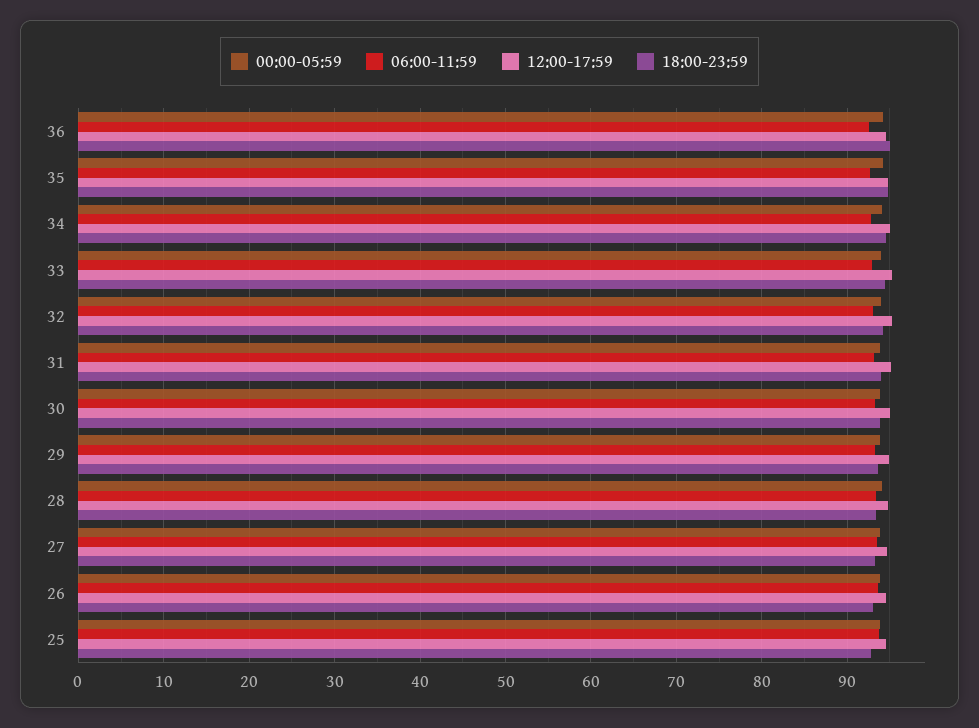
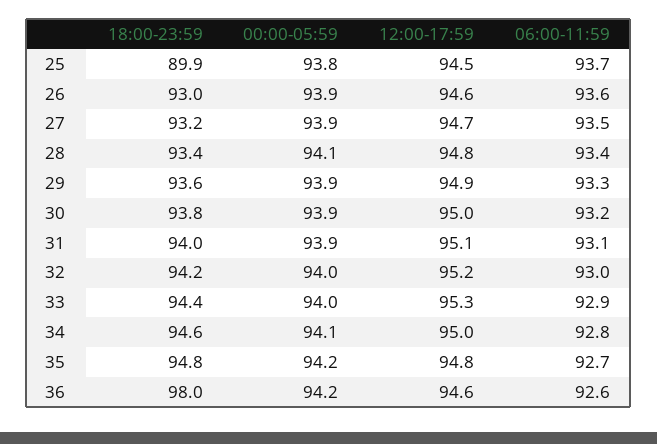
  {
    "00:00-05:59": {
      "36": 94.2,
      "35": 94.2,
      "34": 94.1,
      "33": 94,
      "32": 94,
      "31": 93.9,
      "30": 93.9,
      "29": 93.9,
      "28": 94.1,
      "27": 93.9,
      "26": 93.9,
      "25": 93.8
    },
    "06:00-11:59": {
      "36": 92.6,
      "35": 92.7,
      "34": 92.8,
      "33": 92.9,
      "32": 93,
      "31": 93.1,
      "30": 93.2,
      "29": 93.3,
      "28": 93.4,
      "27": 93.5,
      "26": 93.6,
      "25": 93.7
    },
    "12:00-17:59": {
      "36": 94.6,
      "35": 94.8,
      "34": 95,
      "33": 95.3,
      "32": 95.2,
      "31": 95.1,
      "30": 95,
      "29": 94.9,
      "28": 94.8,
      "27": 94.7,
      "26": 94.6,
      "25": 94.5
    },
    "18:00-23:59": {
-     "36": 95,
+     "36": 98,
      "35": 94.8,
      "34": 94.6,
      "33": 94.4,
      "32": 94.2,
      "31": 94,
      "30": 93.8,
      "29": 93.6,
      "28": 93.4,
      "27": 93.2,
      "26": 93,
-     "25": 93
+     "25": 89.9
    }
  }

